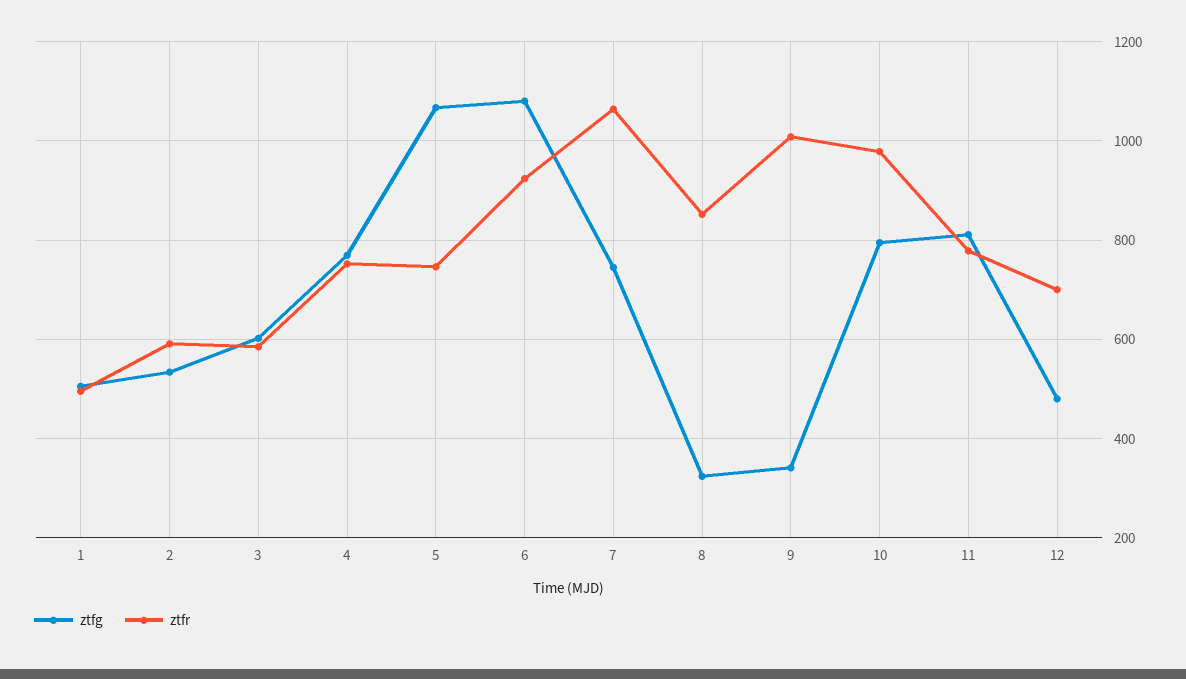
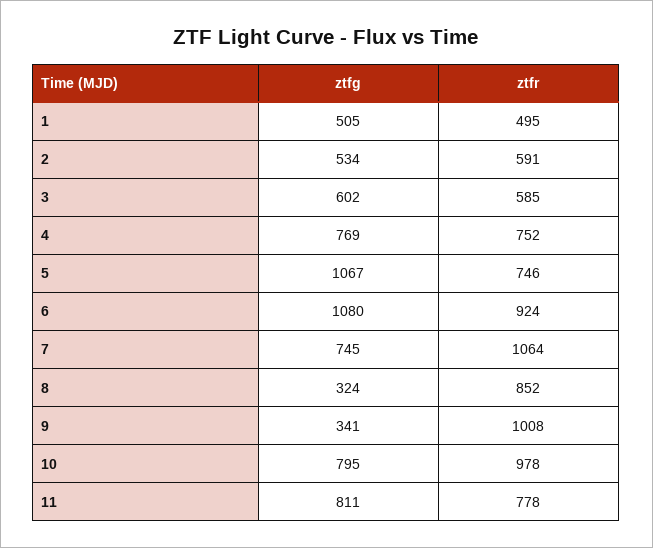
  {
    "ztfg": {
      "1": 505,
      "2": 534,
      "3": 602,
      "4": 769,
      "5": 1067,
      "6": 1080,
      "7": 745,
      "8": 324,
      "9": 341,
      "10": 795,
-     "11": 811,
+     "11": 811
-     "12": 480
    },
    "ztfr": {
      "1": 495,
      "2": 591,
      "3": 585,
      "4": 752,
      "5": 746,
      "6": 924,
      "7": 1064,
      "8": 852,
      "9": 1008,
      "10": 978,
-     "11": 778,
+     "11": 778
-     "12": 700
    }
  }

